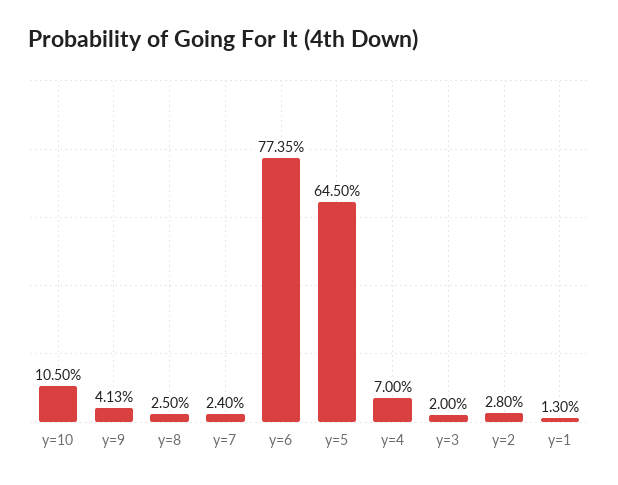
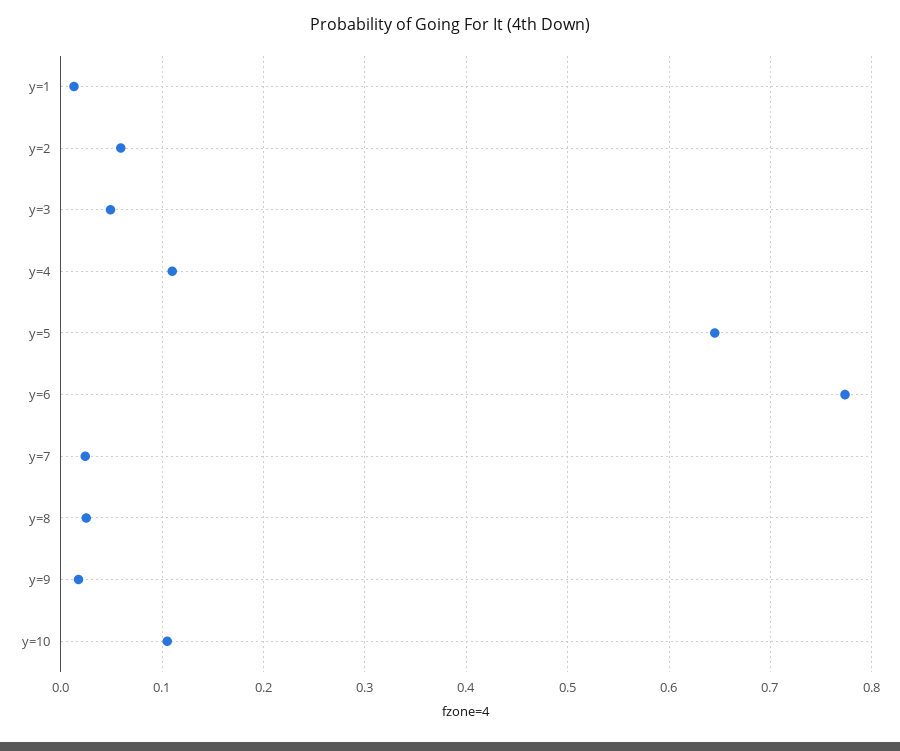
  {
    "y=10": 0.105,
-   "y=9": 0.0413,
+   "y=9": 0.02,
    "y=8": 0.025,
    "y=7": 0.024,
    "y=6": 0.7735,
    "y=5": 0.645,
-   "y=4": 0.07,
+   "y=4": 0.11,
-   "y=3": 0.02,
+   "y=3": 0.05,
-   "y=2": 0.028,
+   "y=2": 0.06,
    "y=1": 0.013
  }

